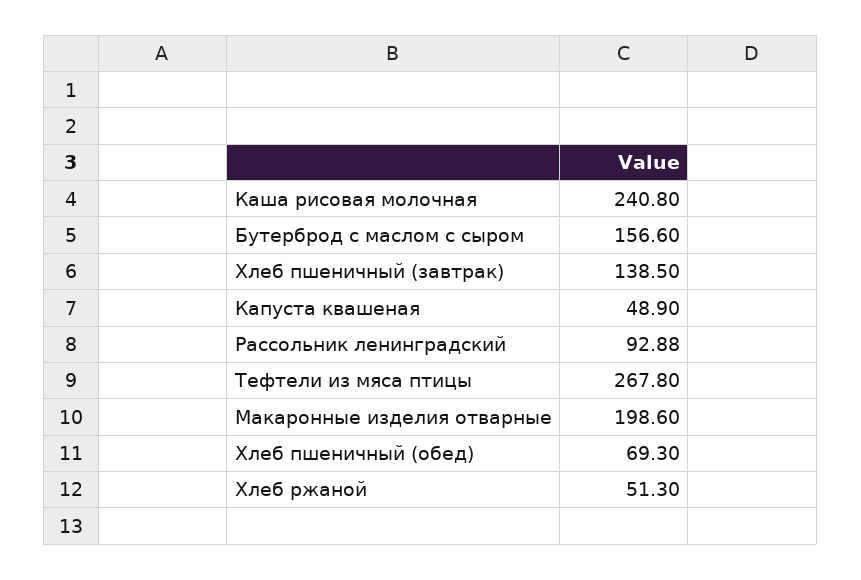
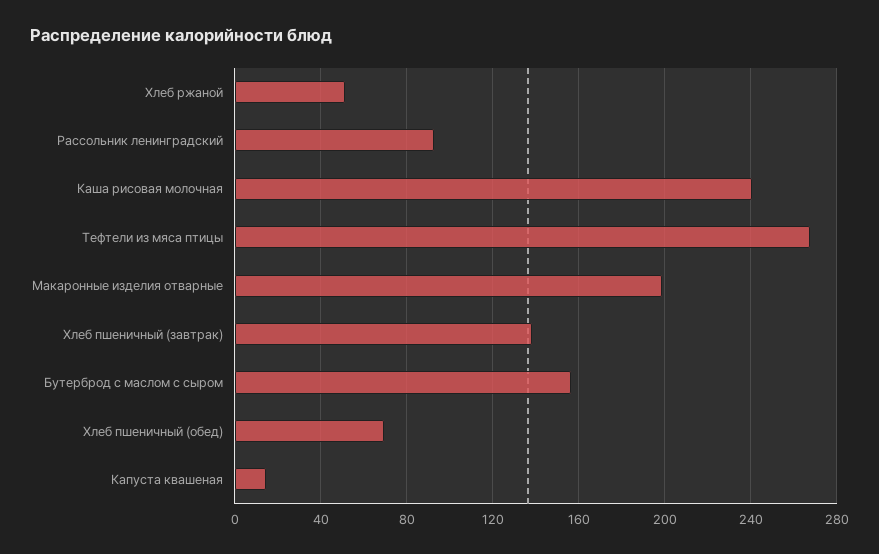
  {
    "Каша рисовая молочная": 240.8,
    "Бутерброд с маслом с сыром": 156.6,
    "Хлеб пшеничный (завтрак)": 138.5,
-   "Капуста квашеная": 48.9,
+   "Капуста квашеная": 15,
    "Рассольник ленинградский": 92.88,
    "Тефтели из мяса птицы": 267.8,
    "Макаронные изделия отварные": 198.6,
    "Хлеб пшеничный (обед)": 69.3,
    "Хлеб ржаной": 51.3
  }

